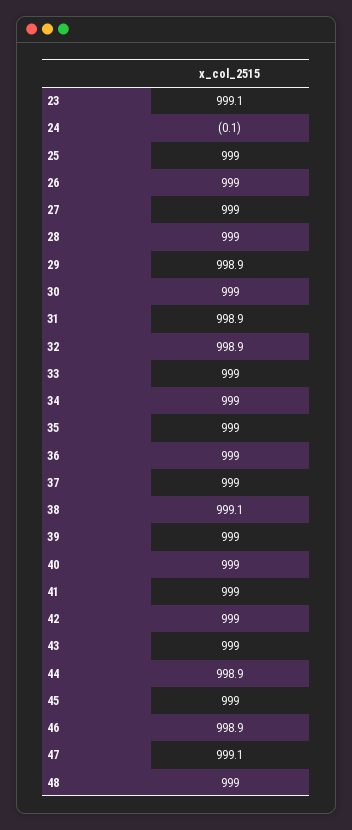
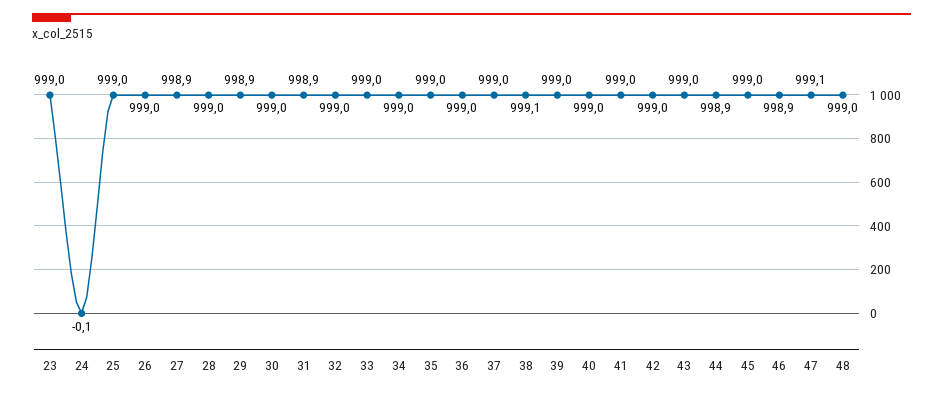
  {
-   "23": 999.1,
+   "23": 999,
    "24": -0.1,
    "25": 999,
    "26": 999,
-   "27": 999,
+   "27": 998.9,
    "28": 999,
    "29": 998.9,
    "30": 999,
    "31": 998.9,
-   "32": 998.9,
+   "32": 999,
    "33": 999,
    "34": 999,
    "35": 999,
    "36": 999,
    "37": 999,
    "38": 999.1,
    "39": 999,
    "40": 999,
    "41": 999,
    "42": 999,
    "43": 999,
    "44": 998.9,
    "45": 999,
    "46": 998.9,
    "47": 999.1,
    "48": 999
  }

